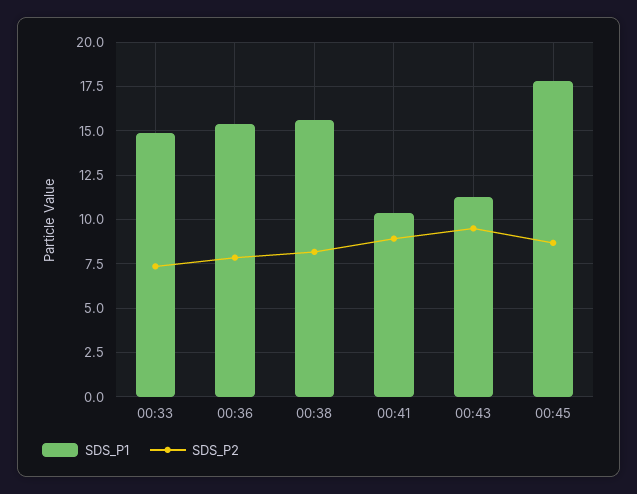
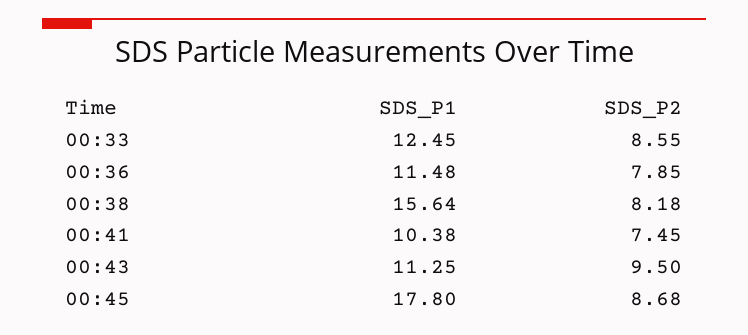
  {
    "SDS_P1": {
-     "00:33": 15,
+     "00:33": 12.45,
-     "00:36": 15.5,
+     "00:36": 11.48,
      "00:38": 15.64,
      "00:41": 10.38,
      "00:43": 11.25,
      "00:45": 17.8
    },
    "SDS_P2": {
-     "00:33": 7.5,
+     "00:33": 8.55,
      "00:36": 7.85,
      "00:38": 8.18,
-     "00:41": 9,
+     "00:41": 7.45,
      "00:43": 9.5,
      "00:45": 8.68
    }
  }

